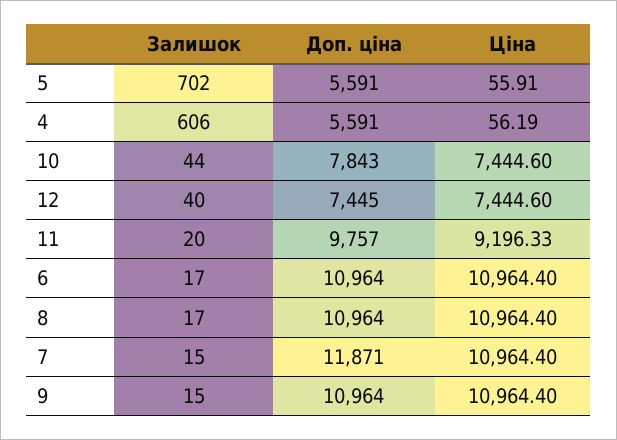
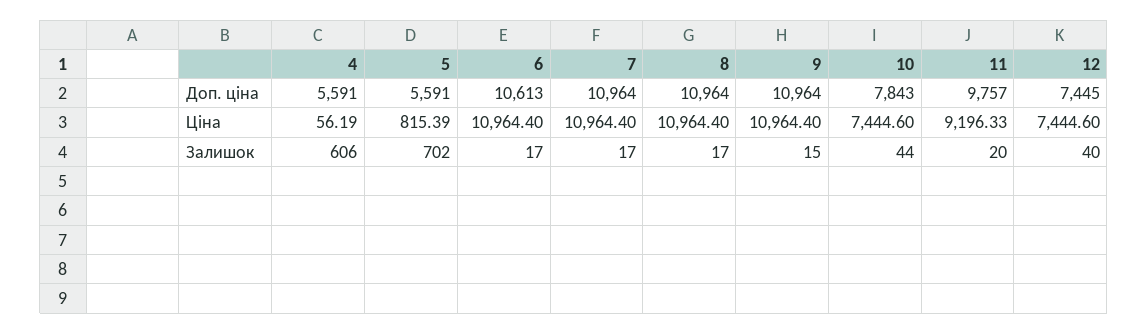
  {
    "Залишок": {
      "5": 702,
      "4": 606,
      "10": 44,
      "12": 40,
      "11": 20,
      "6": 17,
      "8": 17,
-     "7": 15,
+     "7": 17,
      "9": 15
    },
    "Доп. ціна": {
      "5": 5591,
      "4": 5591,
      "10": 7843,
      "12": 7445,
      "11": 9757,
-     "6": 10964,
+     "6": 10613,
      "8": 10964,
-     "7": 11871,
+     "7": 10964,
      "9": 10964
    },
    "Ціна": {
-     "5": 55.91,
+     "5": 815.39,
      "4": 56.19,
      "10": 7444.6,
      "12": 7444.6,
      "11": 9196.33,
      "6": 10964.4,
      "8": 10964.4,
      "7": 10964.4,
      "9": 10964.4
    }
  }

